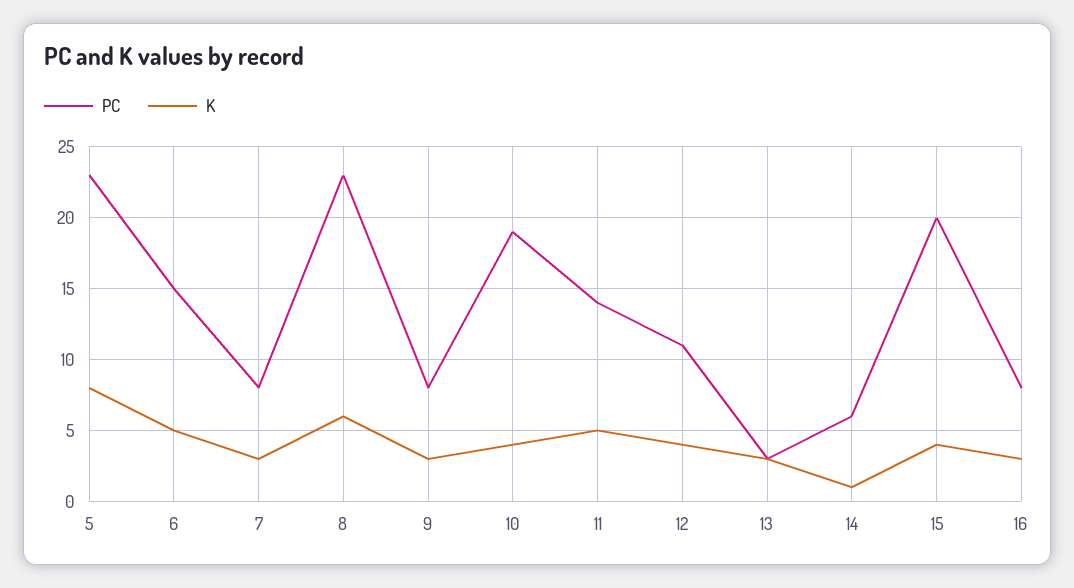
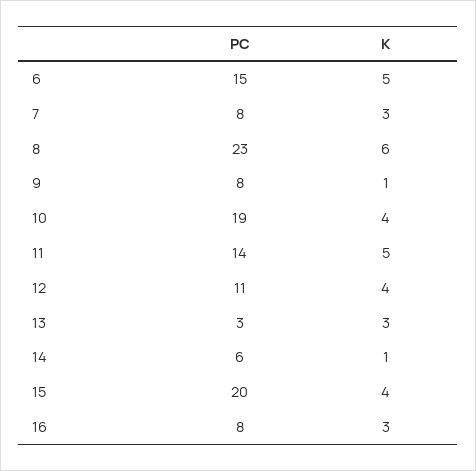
  {
    "PC": {
-     "5": 23,
      "6": 15,
      "7": 8,
      "8": 23,
      "9": 8,
      "10": 19,
      "11": 14,
      "12": 11,
      "13": 3,
      "14": 6,
      "15": 20,
      "16": 8
    },
    "K": {
-     "5": 8,
      "6": 5,
      "7": 3,
      "8": 6,
-     "9": 3,
+     "9": 1,
      "10": 4,
      "11": 5,
      "12": 4,
      "13": 3,
      "14": 1,
      "15": 4,
      "16": 3
    }
  }

